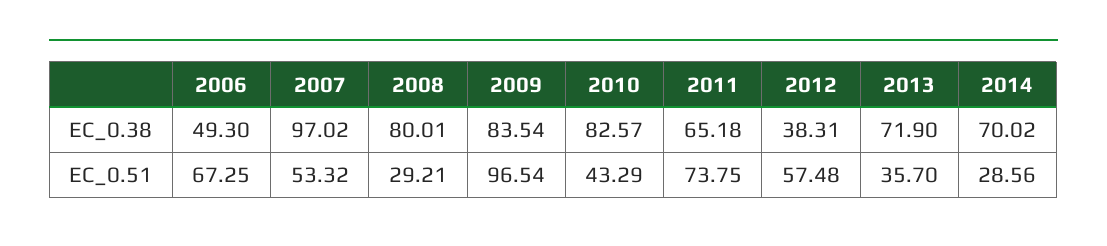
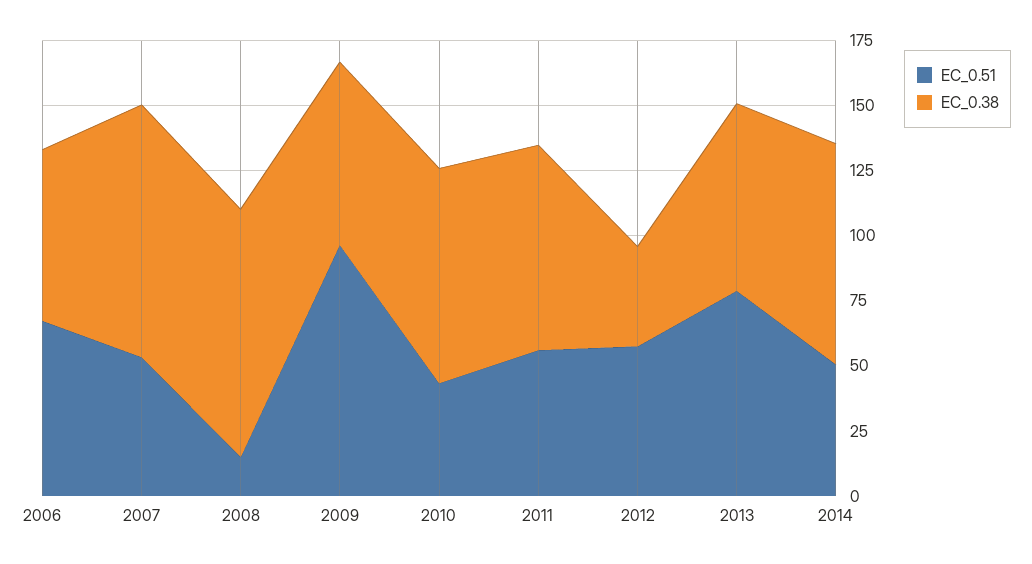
  {
    "EC_0.38": {
-     "2006": 49.3,
+     "2006": 65,
      "2007": 97.02,
-     "2008": 80.01,
+     "2008": 95,
-     "2009": 83.54,
+     "2009": 70,
      "2010": 82.57,
-     "2011": 65.18,
+     "2011": 80,
      "2012": 38.31,
      "2013": 71.9,
-     "2014": 70.02
+     "2014": 85
    },
    "EC_0.51": {
      "2006": 67.25,
      "2007": 53.32,
-     "2008": 29.21,
+     "2008": 15,
      "2009": 96.54,
      "2010": 43.29,
-     "2011": 73.75,
+     "2011": 55,
      "2012": 57.48,
-     "2013": 35.7,
+     "2013": 80,
-     "2014": 28.56
+     "2014": 50
    }
  }

